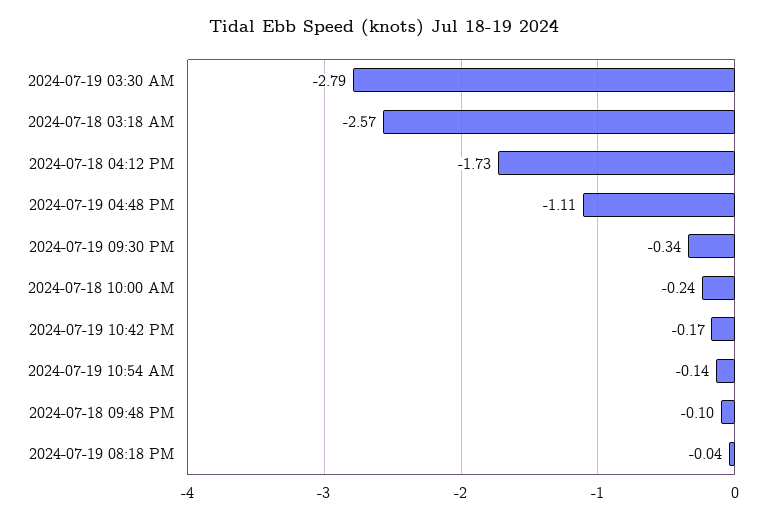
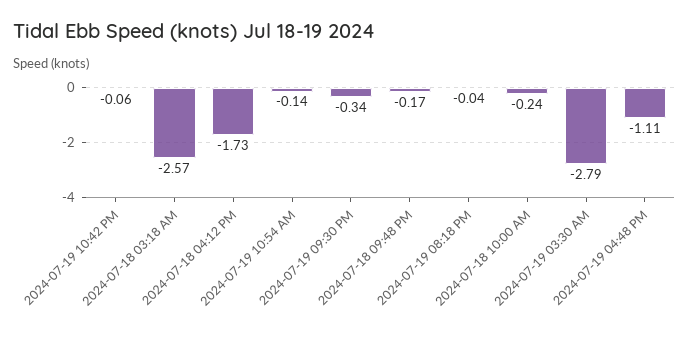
  {
    "2024-07-19 03:30 AM": -2.79,
    "2024-07-18 03:18 AM": -2.57,
    "2024-07-18 04:12 PM": -1.73,
    "2024-07-19 04:48 PM": -1.11,
    "2024-07-19 09:30 PM": -0.34,
    "2024-07-18 10:00 AM": -0.24,
-   "2024-07-19 10:42 PM": -0.17,
+   "2024-07-19 10:42 PM": -0.06,
    "2024-07-19 10:54 AM": -0.14,
-   "2024-07-18 09:48 PM": -0.1,
+   "2024-07-18 09:48 PM": -0.17,
    "2024-07-19 08:18 PM": -0.04
  }

